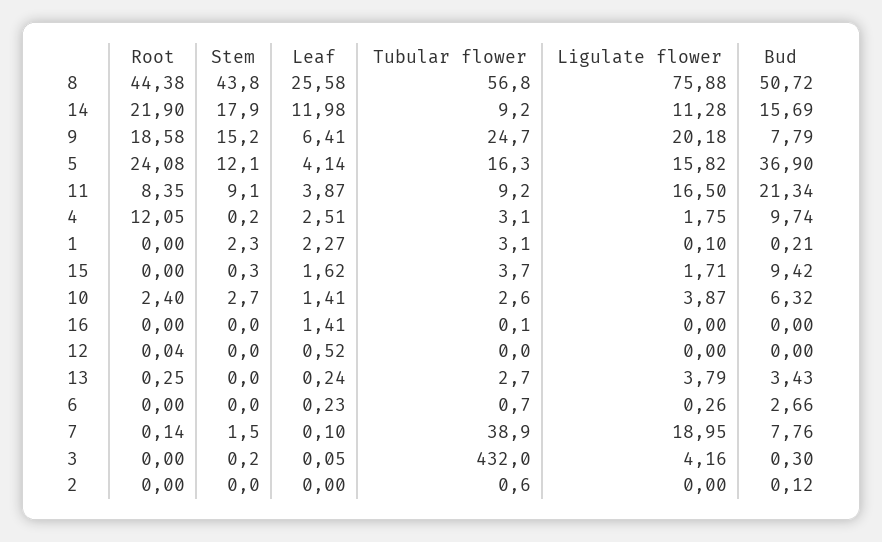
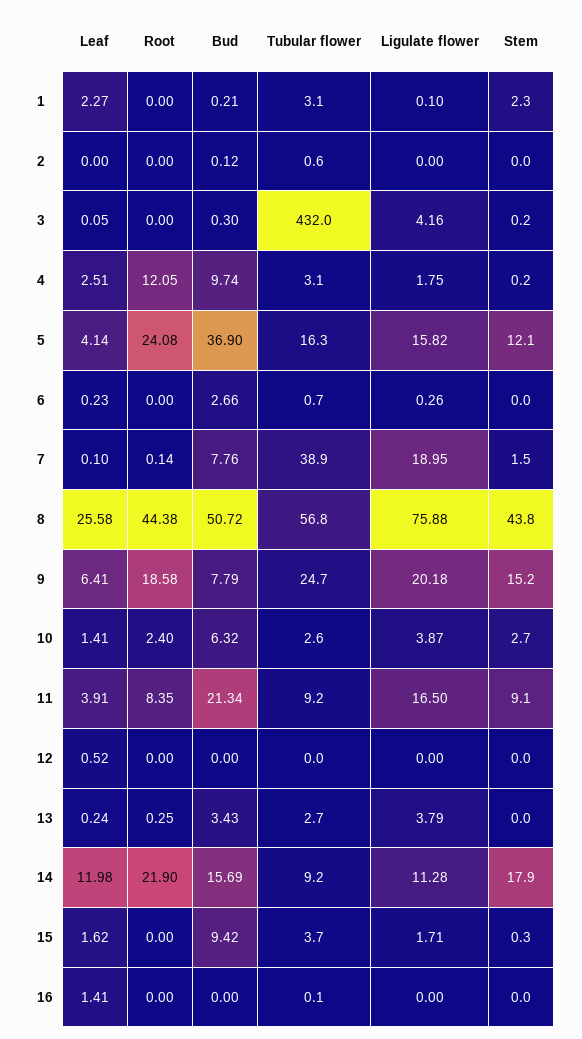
  {
    "Root": {
      "8": 44.38,
      "14": 21.9,
      "9": 18.58,
      "5": 24.08,
      "11": 8.35,
      "4": 12.05,
      "1": 0,
      "15": 0,
      "10": 2.4,
      "16": 0,
-     "12": 0.04,
+     "12": 0,
      "13": 0.25,
      "6": 0,
      "7": 0.14,
      "3": 0,
      "2": 0
    },
    "Stem": {
      "8": 43.8,
      "14": 17.9,
      "9": 15.2,
      "5": 12.1,
      "11": 9.1,
      "4": 0.2,
      "1": 2.3,
      "15": 0.3,
      "10": 2.7,
      "16": 0,
      "12": 0,
      "13": 0,
      "6": 0,
      "7": 1.5,
      "3": 0.2,
      "2": 0
    },
    "Leaf": {
      "8": 25.58,
      "14": 11.98,
      "9": 6.41,
      "5": 4.14,
-     "11": 3.87,
+     "11": 3.91,
      "4": 2.51,
      "1": 2.27,
      "15": 1.62,
      "10": 1.41,
      "16": 1.41,
      "12": 0.52,
      "13": 0.24,
      "6": 0.23,
      "7": 0.1,
      "3": 0.05,
      "2": 0
    },
    "Tubular flower": {
      "8": 56.8,
      "14": 9.2,
      "9": 24.7,
      "5": 16.3,
      "11": 9.2,
      "4": 3.1,
      "1": 3.1,
      "15": 3.7,
      "10": 2.6,
      "16": 0.1,
      "12": 0,
      "13": 2.7,
      "6": 0.7,
      "7": 38.9,
      "3": 432,
      "2": 0.6
    },
    "Ligulate flower": {
      "8": 75.88,
      "14": 11.28,
      "9": 20.18,
      "5": 15.82,
      "11": 16.5,
      "4": 1.75,
      "1": 0.1,
      "15": 1.71,
      "10": 3.87,
      "16": 0,
      "12": 0,
      "13": 3.79,
      "6": 0.26,
      "7": 18.95,
      "3": 4.16,
      "2": 0
    },
    "Bud": {
      "8": 50.72,
      "14": 15.69,
      "9": 7.79,
      "5": 36.9,
      "11": 21.34,
      "4": 9.74,
      "1": 0.21,
      "15": 9.42,
      "10": 6.32,
      "16": 0,
      "12": 0,
      "13": 3.43,
      "6": 2.66,
      "7": 7.76,
      "3": 0.3,
      "2": 0.12
    }
  }

